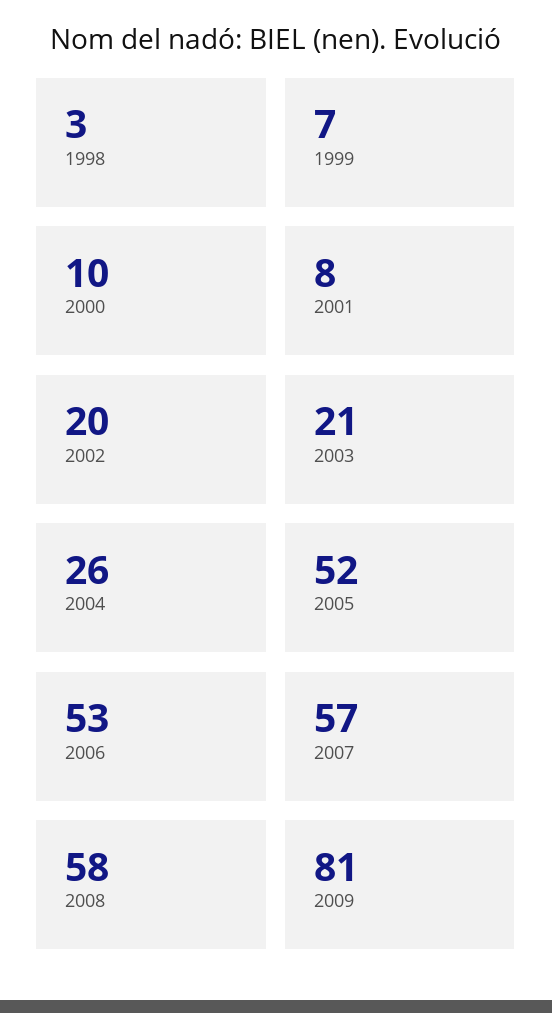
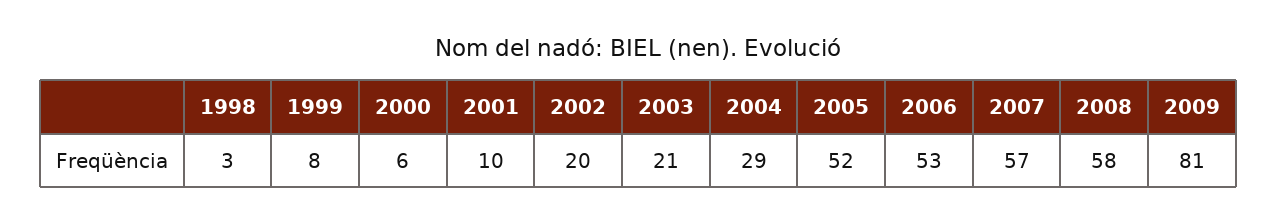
  {
    "1998": 3,
-   "1999": 7,
+   "1999": 8,
-   "2000": 10,
+   "2000": 6,
-   "2001": 8,
+   "2001": 10,
    "2002": 20,
    "2003": 21,
-   "2004": 26,
+   "2004": 29,
    "2005": 52,
    "2006": 53,
    "2007": 57,
    "2008": 58,
    "2009": 81
  }

